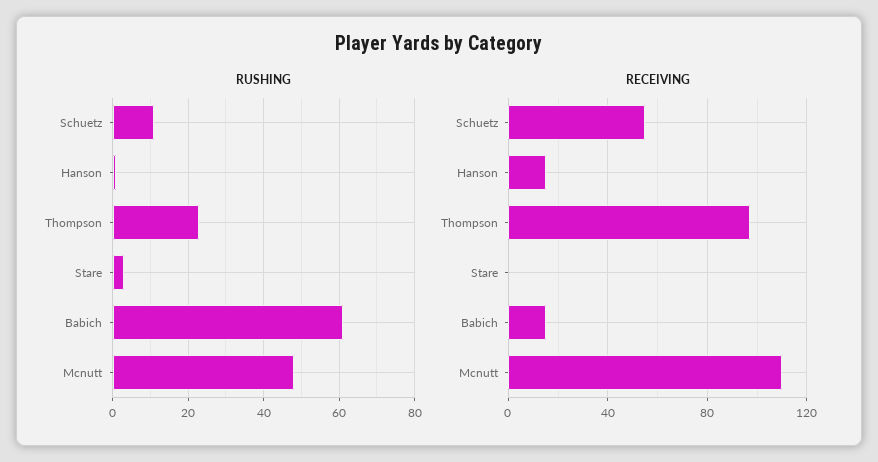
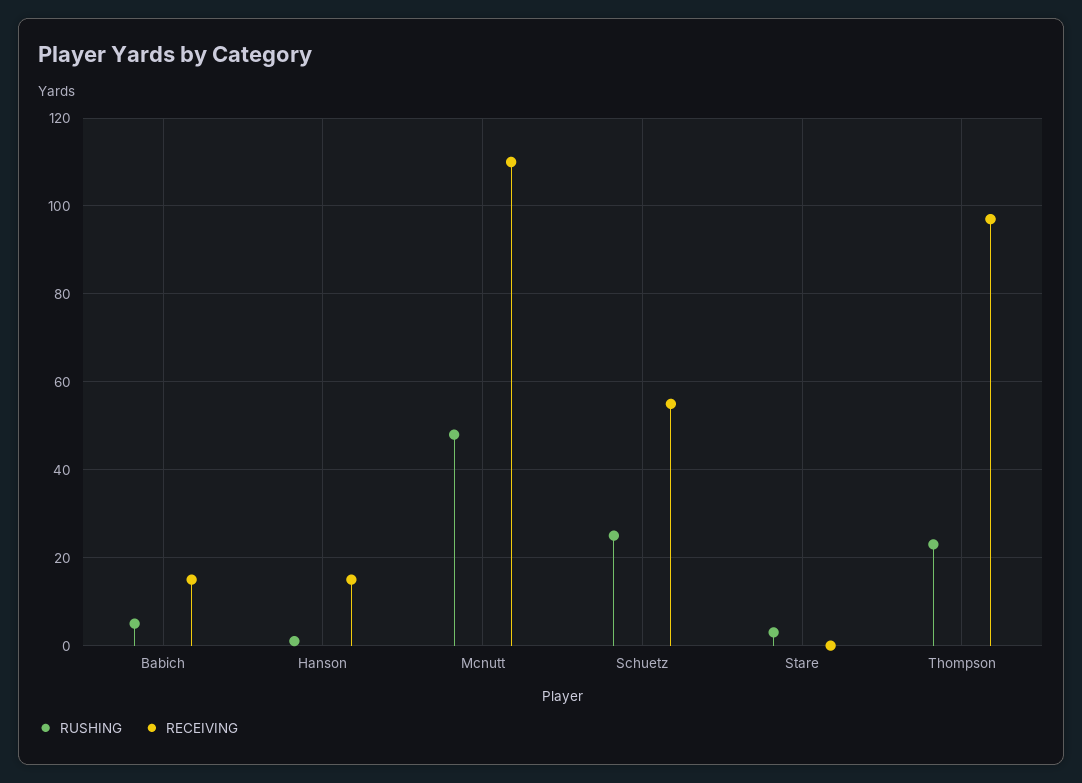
  {
    "RUSHING": {
-     "Schuetz": 10,
+     "Schuetz": 25,
      "Hanson": 0,
      "Thompson": 25,
      "Stare": 5,
-     "Babich": 60,
+     "Babich": 5,
      "Mcnutt": 50
    },
    "RECEIVING": {
      "Schuetz": 55,
      "Hanson": 15,
      "Thompson": 95,
      "Stare": 0,
      "Babich": 15,
      "Mcnutt": 110
    }
  }

